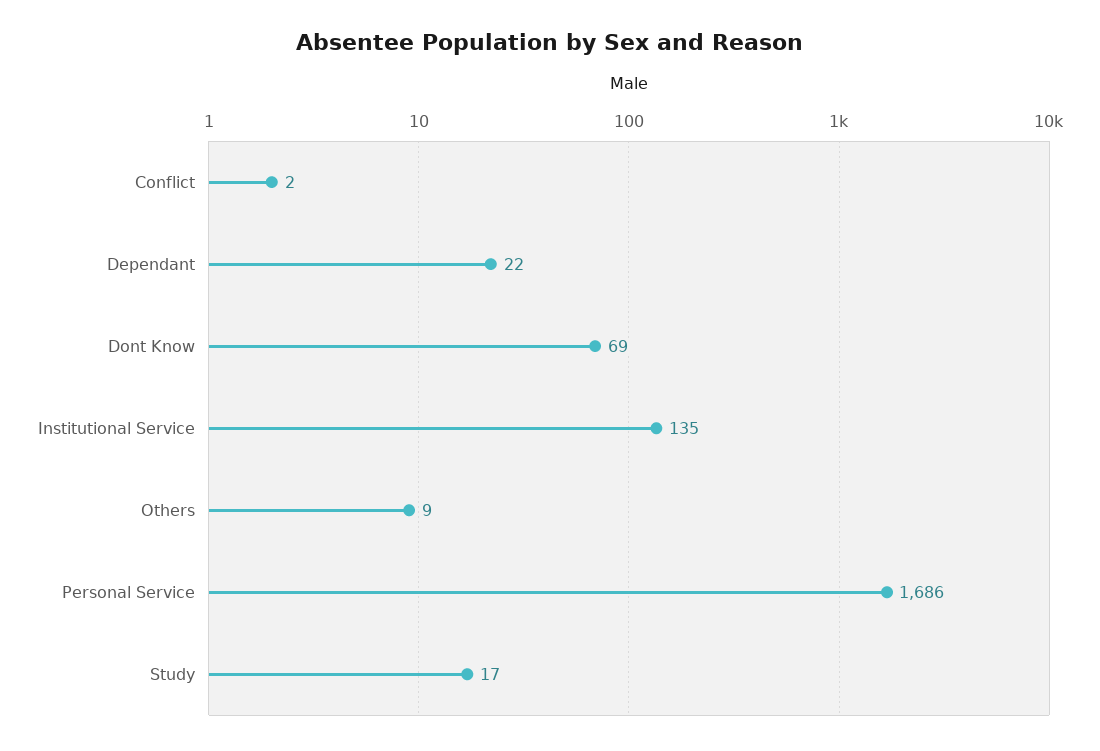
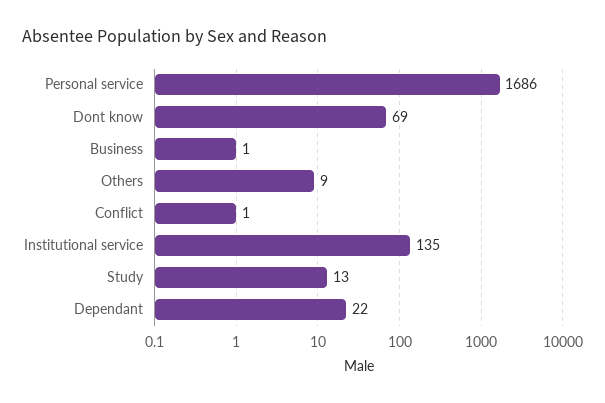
  {
-   "Conflict": 2,
+   "Conflict": 1,
    "Dependant": 22,
    "Dont Know": 69,
    "Institutional Service": 135,
    "Others": 9,
    "Personal Service": 1686,
-   "Study": 17
+   "Study": 13,
+   "Business": 1
  }

